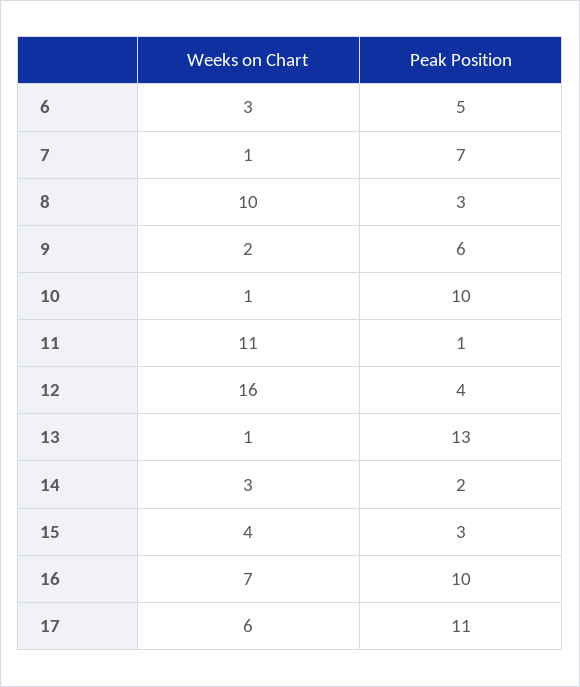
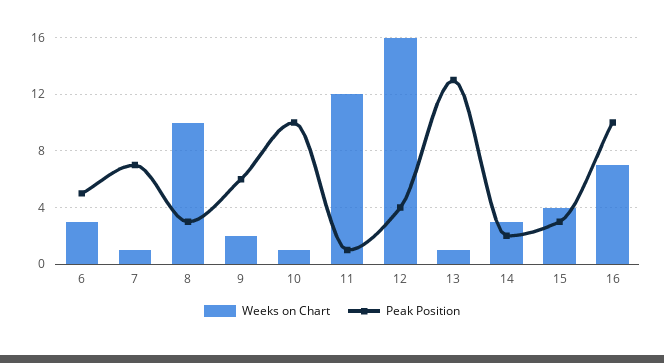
  {
    "Weeks on Chart": {
      "6": 3,
      "7": 1,
      "8": 10,
      "9": 2,
      "10": 1,
-     "11": 11,
+     "11": 12,
      "12": 16,
      "13": 1,
      "14": 3,
      "15": 4,
-     "16": 7,
+     "16": 7
-     "17": 6
    },
    "Peak Position": {
      "6": 5,
      "7": 7,
      "8": 3,
      "9": 6,
      "10": 10,
      "11": 1,
      "12": 4,
      "13": 13,
      "14": 2,
      "15": 3,
-     "16": 10,
+     "16": 10
-     "17": 11
    }
  }

